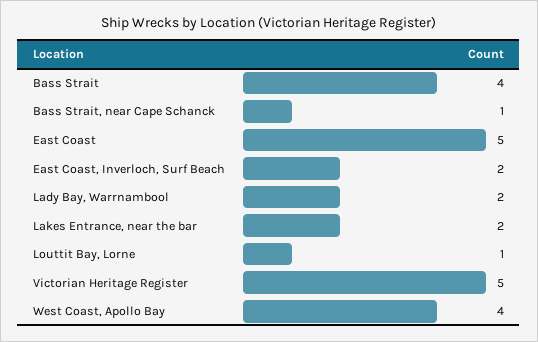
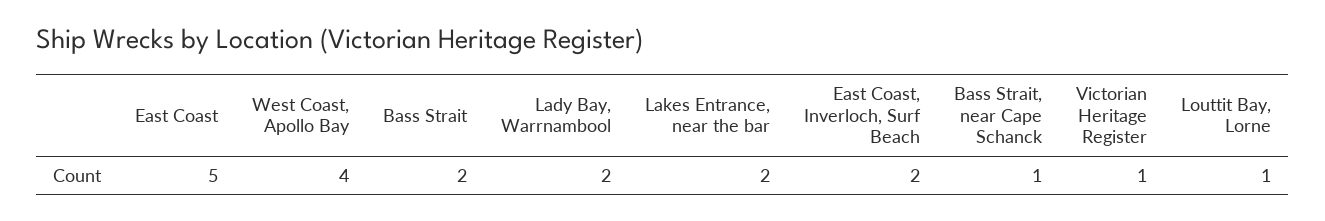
  {
-   "Bass Strait": 4,
+   "Bass Strait": 2,
    "Bass Strait, near Cape Schanck": 1,
    "East Coast": 5,
    "East Coast, Inverloch, Surf Beach": 2,
    "Lady Bay, Warrnambool": 2,
    "Lakes Entrance, near the bar": 2,
    "Louttit Bay, Lorne": 1,
-   "Victorian Heritage Register": 5,
+   "Victorian Heritage Register": 1,
    "West Coast, Apollo Bay": 4
  }

